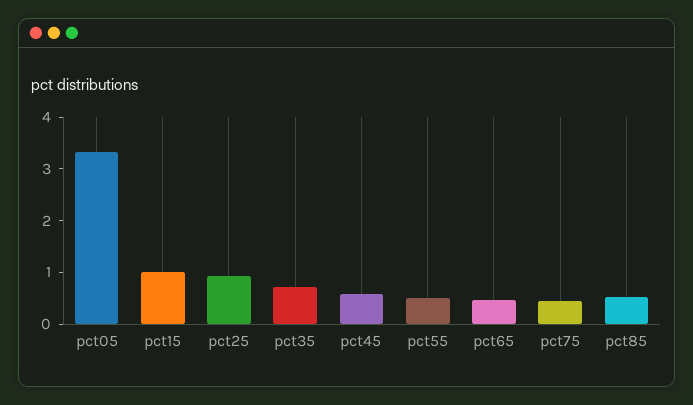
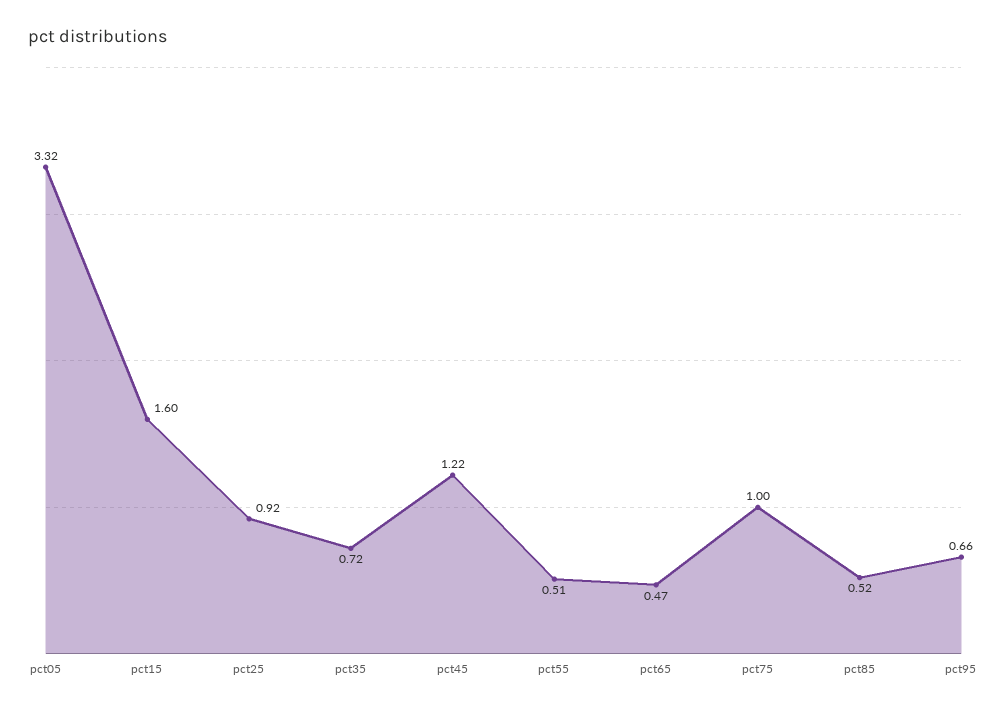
  {
    "pct05": 3.32,
-   "pct15": 1,
+   "pct15": 1.6,
    "pct25": 0.92,
    "pct35": 0.72,
-   "pct45": 0.6,
+   "pct45": 1.22,
    "pct55": 0.51,
    "pct65": 0.47,
-   "pct75": 0.4,
+   "pct75": 1,
-   "pct85": 0.52
+   "pct85": 0.52,
+   "pct95": 0.66
  }

